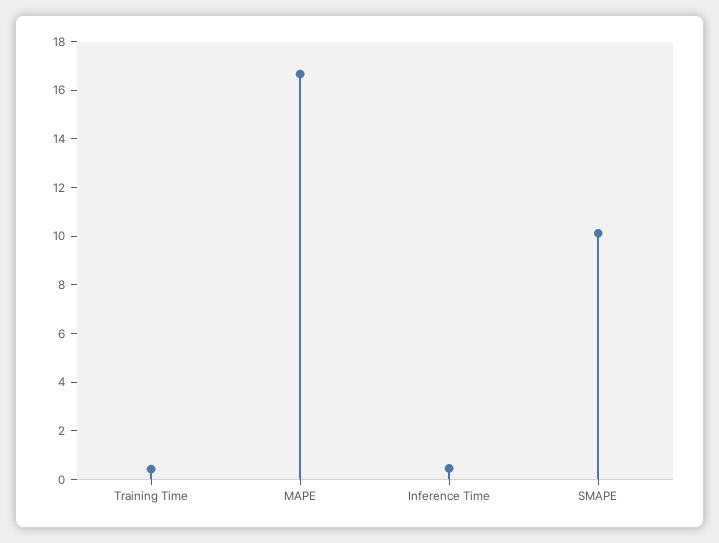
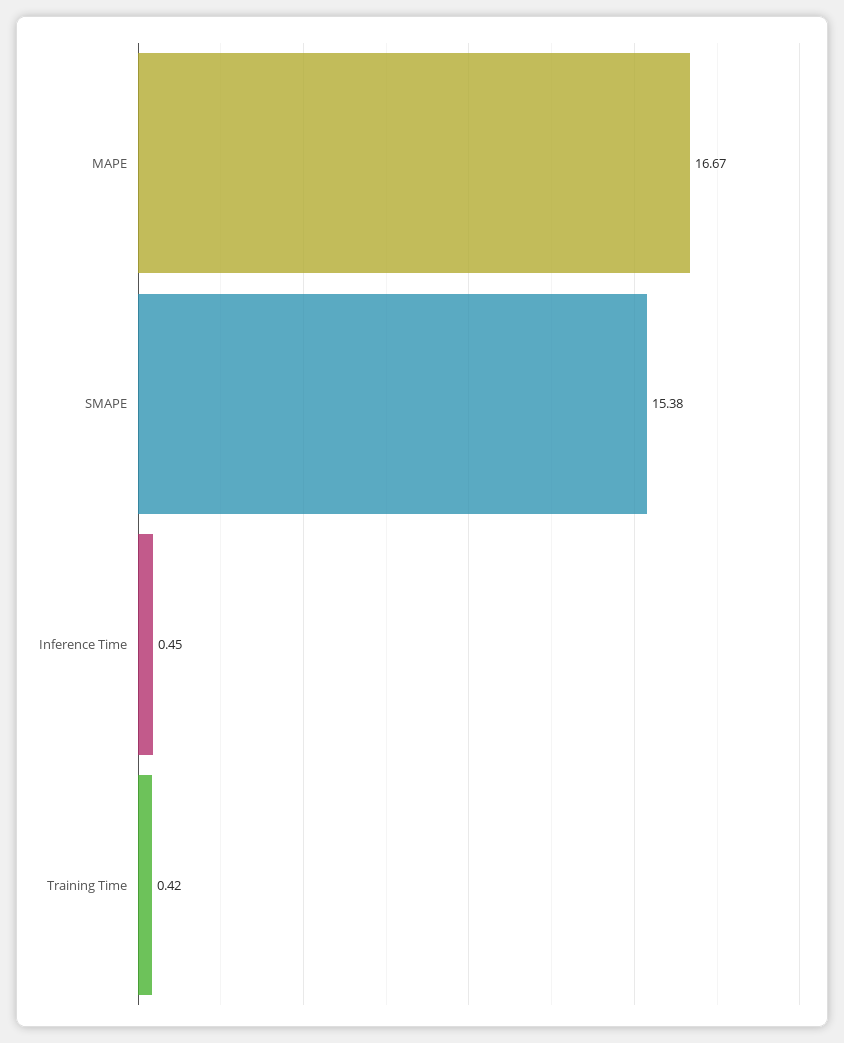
  {
    "Training Time": 0.42,
    "MAPE": 16.67,
    "Inference Time": 0.45,
-   "SMAPE": 10
+   "SMAPE": 15.38
  }

